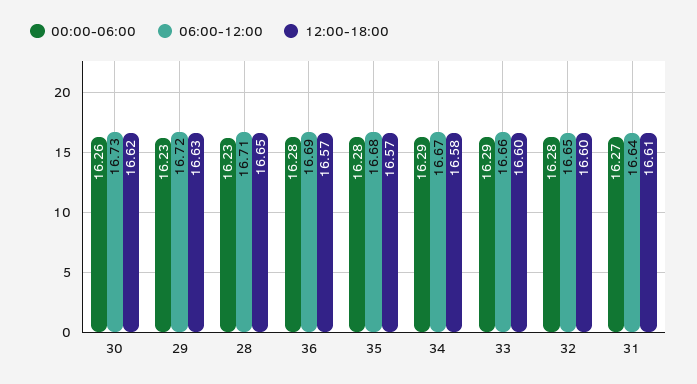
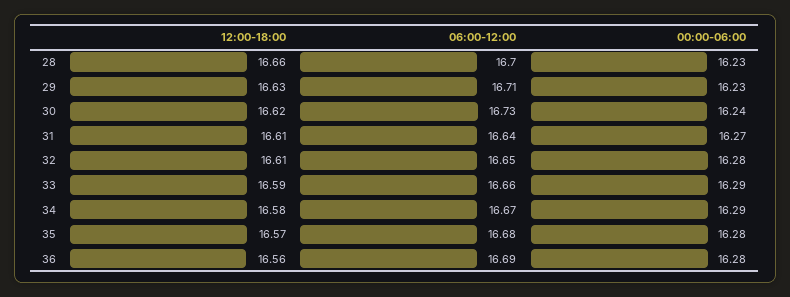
  {
    "00:00-06:00": {
-     "30": 16.26,
+     "30": 16.24,
      "29": 16.23,
      "28": 16.23,
      "36": 16.28,
      "35": 16.28,
      "34": 16.29,
      "33": 16.29,
      "32": 16.28,
      "31": 16.27
    },
    "06:00-12:00": {
      "30": 16.73,
-     "29": 16.72,
+     "29": 16.71,
-     "28": 16.71,
+     "28": 16.7,
      "36": 16.69,
      "35": 16.68,
      "34": 16.67,
      "33": 16.66,
      "32": 16.65,
      "31": 16.64
    },
    "12:00-18:00": {
      "30": 16.62,
      "29": 16.63,
-     "28": 16.65,
+     "28": 16.66,
-     "36": 16.57,
+     "36": 16.56,
      "35": 16.57,
      "34": 16.58,
-     "33": 16.6,
+     "33": 16.59,
-     "32": 16.6,
+     "32": 16.61,
      "31": 16.61
    }
  }

